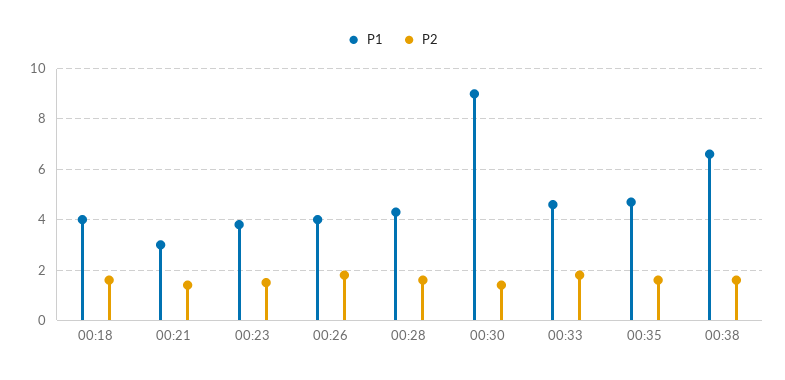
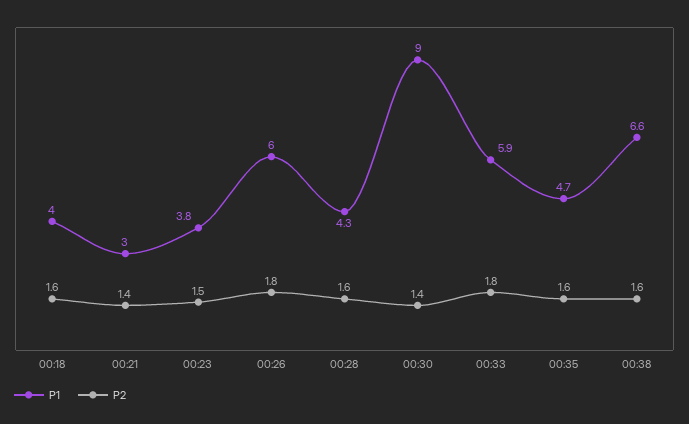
  {
    "P1": {
      "00:18": 4,
      "00:21": 3,
      "00:23": 3.8,
-     "00:26": 4,
+     "00:26": 6,
      "00:28": 4.3,
      "00:30": 9,
-     "00:33": 4.5,
+     "00:33": 5.9,
      "00:35": 4.7,
      "00:38": 6.6
    },
    "P2": {
      "00:18": 1.6,
      "00:21": 1.4,
      "00:23": 1.5,
      "00:26": 1.8,
      "00:28": 1.6,
      "00:30": 1.4,
      "00:33": 1.8,
      "00:35": 1.6,
      "00:38": 1.6
    }
  }

